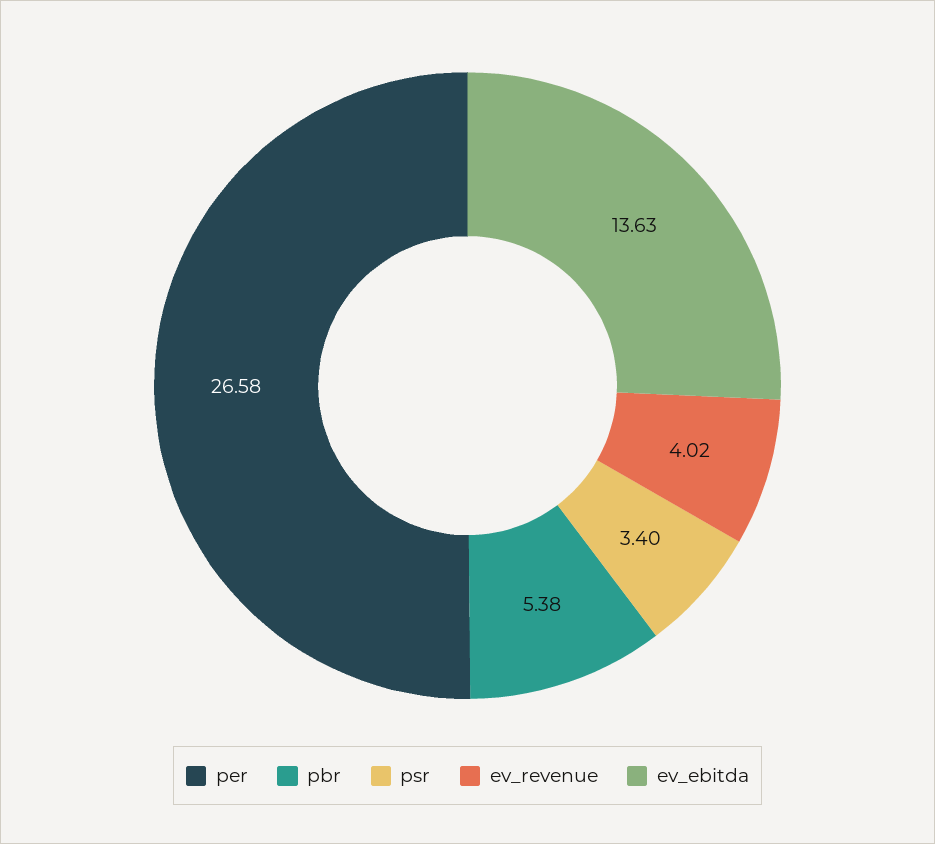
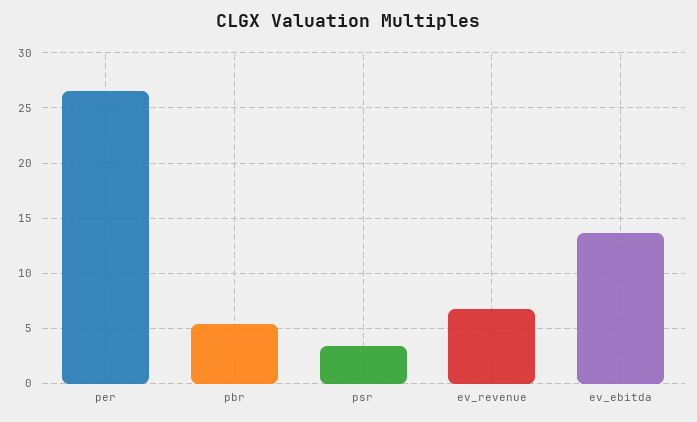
  {
    "per": 26.58,
    "pbr": 5.38,
    "psr": 3.4,
-   "ev_revenue": 4.02,
+   "ev_revenue": 7,
    "ev_ebitda": 13.63
  }

